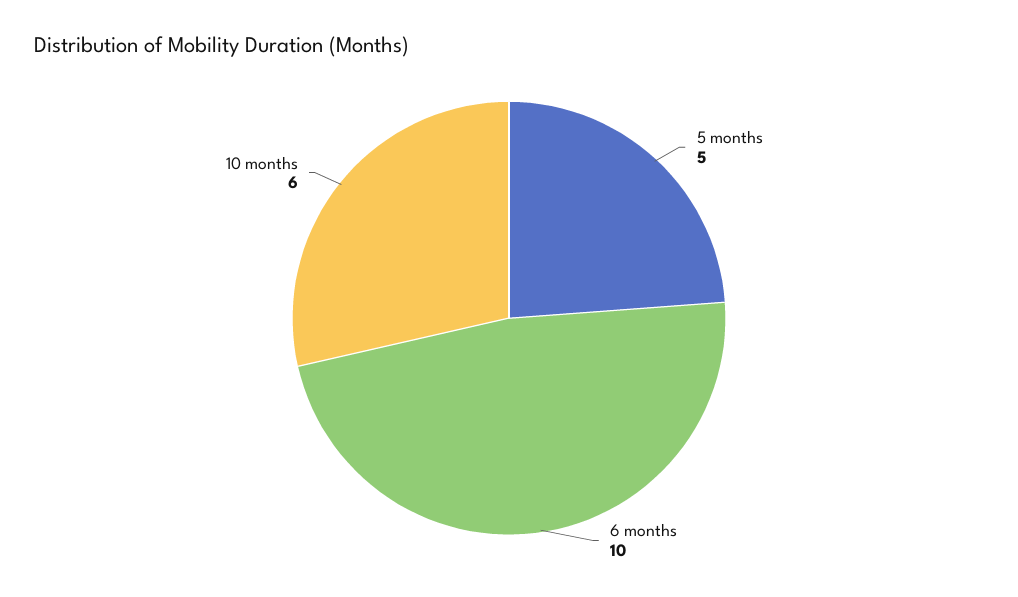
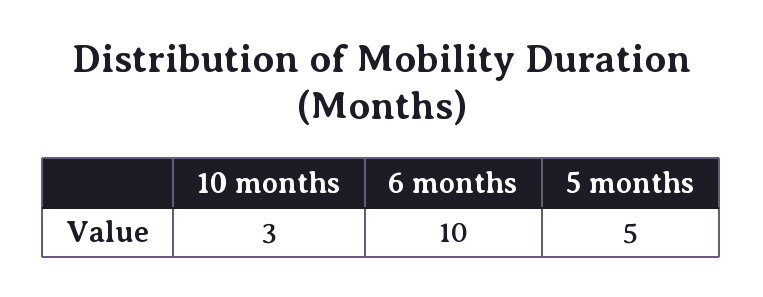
  {
    "5 months": 5,
    "6 months": 10,
-   "10 months": 6
+   "10 months": 3
  }

